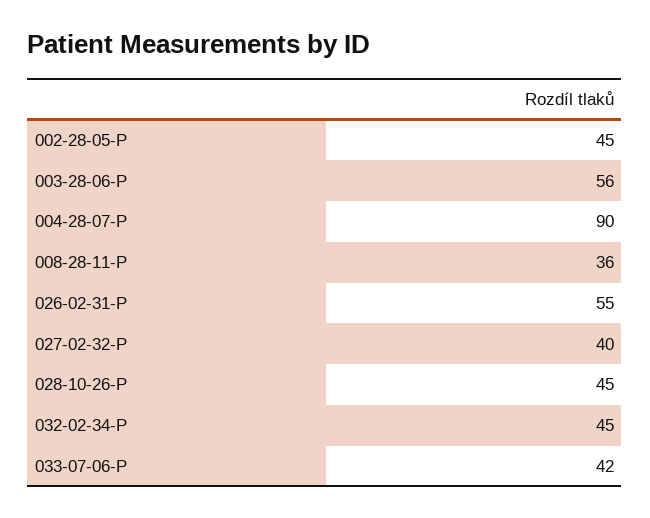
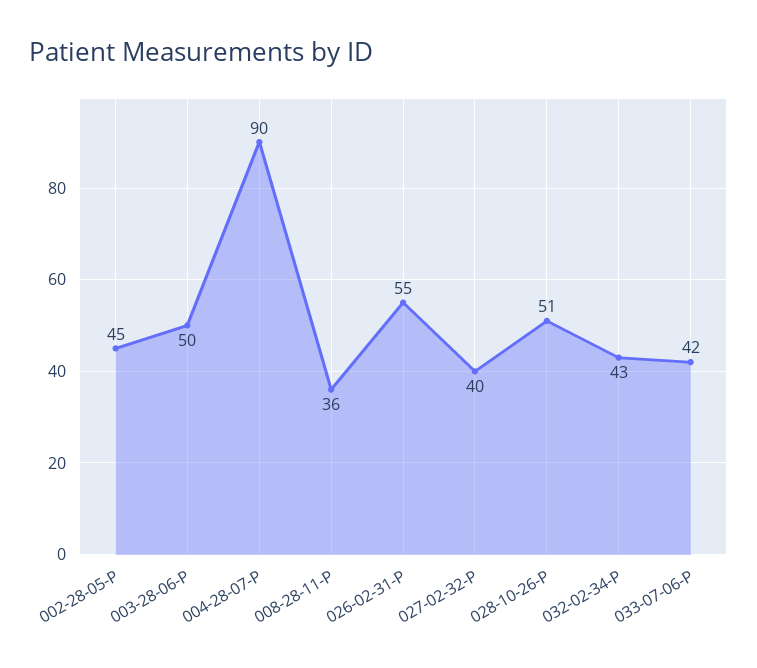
  {
    "002-28-05-P": 45,
-   "003-28-06-P": 56,
+   "003-28-06-P": 50,
    "004-28-07-P": 90,
    "008-28-11-P": 36,
    "026-02-31-P": 55,
    "027-02-32-P": 40,
-   "028-10-26-P": 45,
+   "028-10-26-P": 51,
-   "032-02-34-P": 45,
+   "032-02-34-P": 43,
    "033-07-06-P": 42
  }

